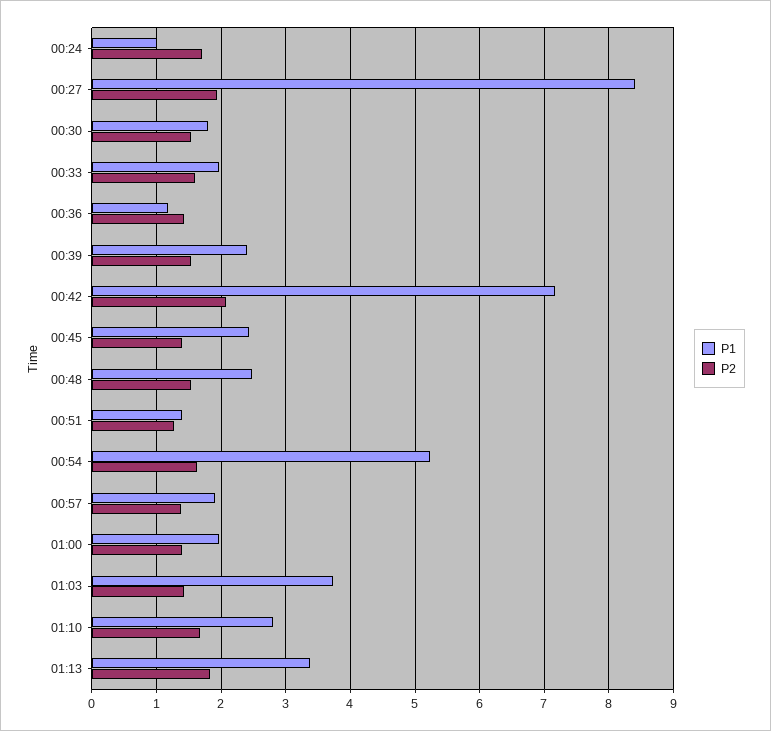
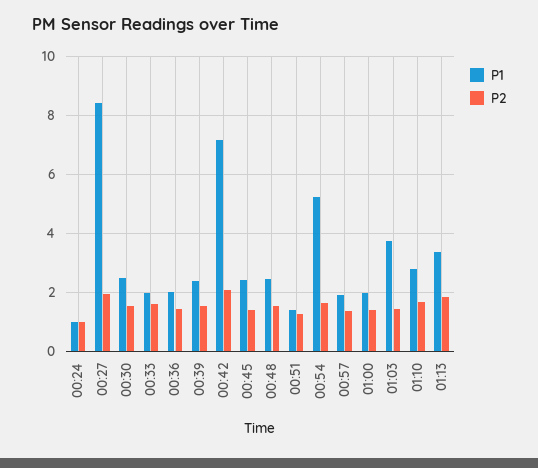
  {
    "P1": {
      "00:24": 1,
      "00:27": 8.4,
-     "00:30": 1.8,
+     "00:30": 2.5,
      "00:33": 2,
-     "00:36": 1.2,
+     "00:36": 2,
      "00:39": 2.4,
      "00:42": 7.2,
      "00:45": 2.4,
      "00:48": 2.5,
      "00:51": 1.4,
      "00:54": 5.2,
      "00:57": 1.9,
      "01:00": 2,
      "01:03": 3.7,
      "01:10": 2.8,
      "01:13": 3.4
    },
    "P2": {
-     "00:24": 1.7,
+     "00:24": 1,
      "00:27": 1.9,
      "00:30": 1.5,
      "00:33": 1.6,
      "00:36": 1.4,
      "00:39": 1.5,
      "00:42": 2.1,
      "00:45": 1.4,
      "00:48": 1.5,
      "00:51": 1.3,
      "00:54": 1.6,
      "00:57": 1.4,
      "01:00": 1.4,
      "01:03": 1.4,
      "01:10": 1.7,
      "01:13": 1.8
    }
  }

